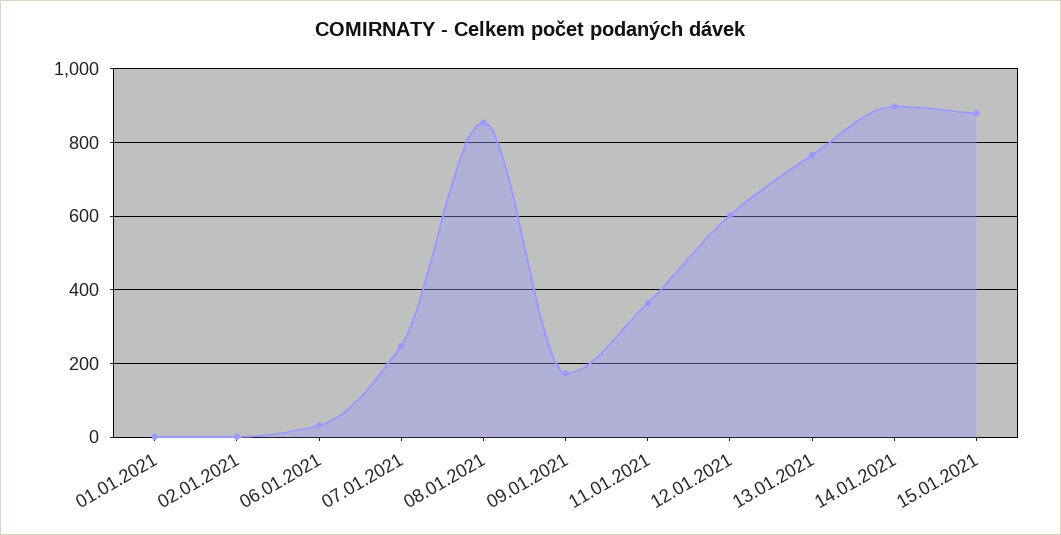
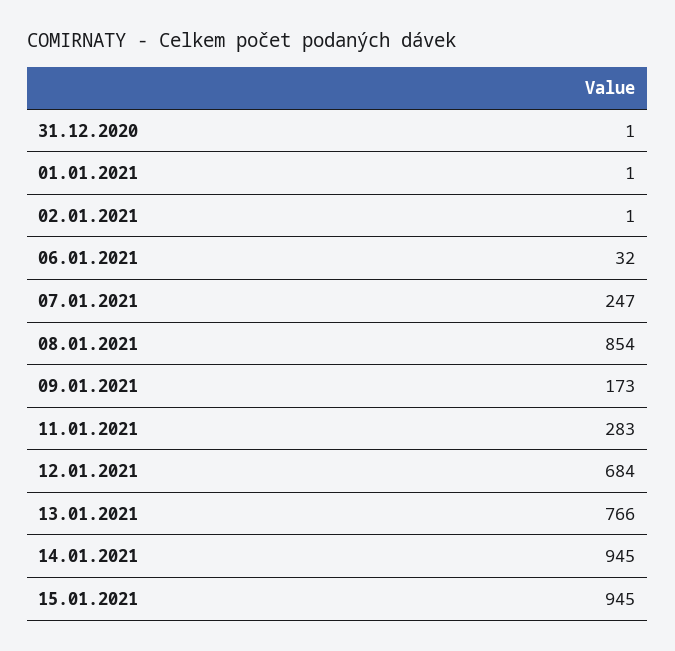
  {
    "01.01.2021": 1,
    "02.01.2021": 1,
    "06.01.2021": 32,
    "07.01.2021": 247,
    "08.01.2021": 854,
    "09.01.2021": 173,
-   "11.01.2021": 360,
+   "11.01.2021": 283,
-   "12.01.2021": 600,
+   "12.01.2021": 684,
    "13.01.2021": 766,
-   "14.01.2021": 900,
+   "14.01.2021": 945,
-   "15.01.2021": 880
+   "15.01.2021": 945,
+   "31.12.2020": 1
  }

